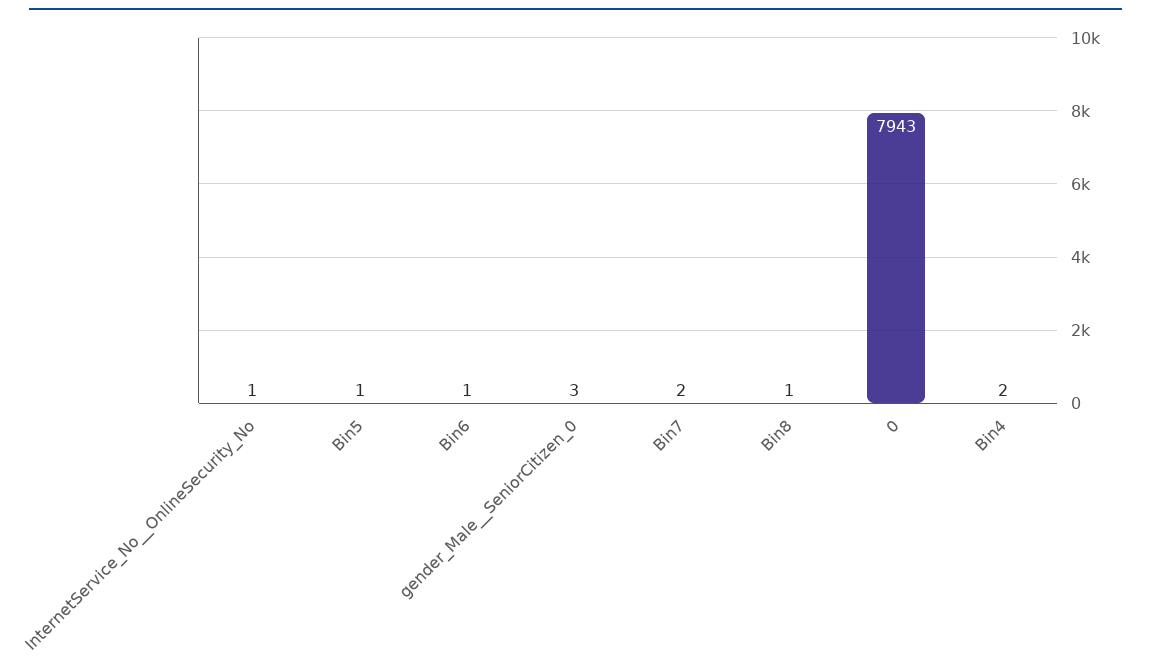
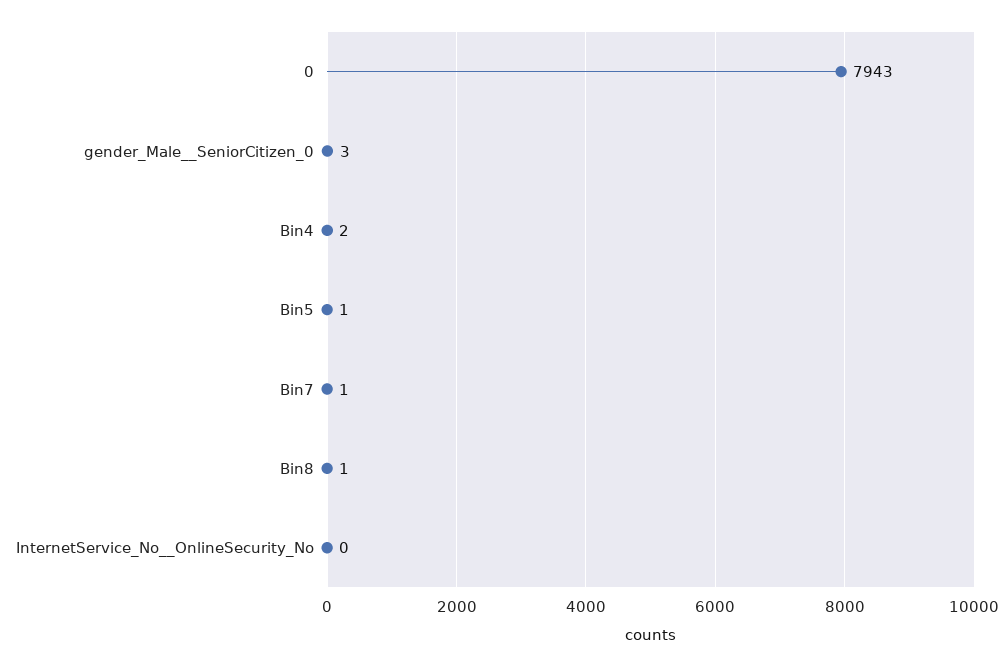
  {
-   "InternetService_No__OnlineSecurity_No": 1,
+   "InternetService_No__OnlineSecurity_No": 0,
    "Bin5": 1,
-   "Bin6": 1,
    "gender_Male__SeniorCitizen_0": 3,
-   "Bin7": 2,
+   "Bin7": 1,
    "Bin8": 1,
    "0": 7943,
    "Bin4": 2
  }

